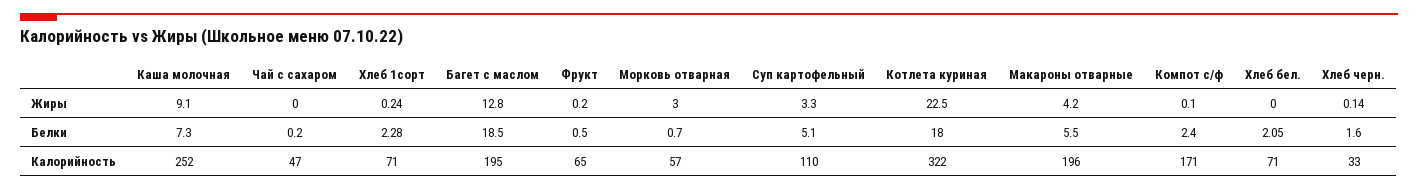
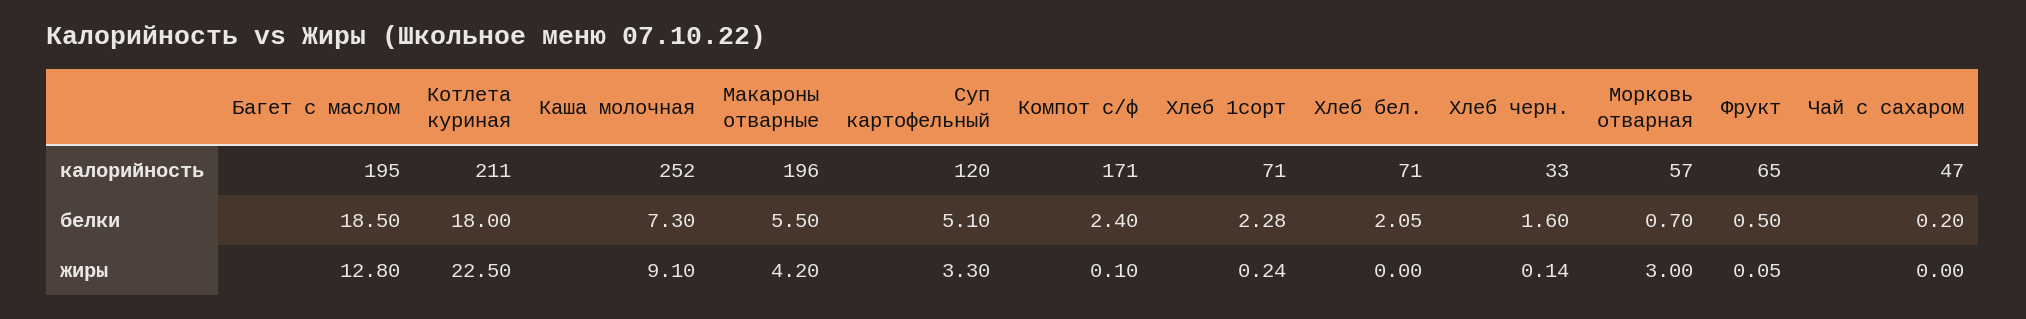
  {
    "Каша молочная": {
      "Жиры": 9.1,
      "Белки": 7.3,
      "Калорийность": 252
    },
    "Чай с сахаром": {
      "Жиры": 0,
      "Белки": 0.2,
      "Калорийность": 47
    },
    "Хлеб 1сорт": {
      "Жиры": 0.24,
      "Белки": 2.28,
      "Калорийность": 71
    },
    "Багет с маслом": {
      "Жиры": 12.8,
      "Белки": 18.5,
      "Калорийность": 195
    },
    "Фрукт": {
-     "Жиры": 0.2,
+     "Жиры": 0.05,
      "Белки": 0.5,
      "Калорийность": 65
    },
    "Морковь отварная": {
      "Жиры": 3,
      "Белки": 0.7,
      "Калорийность": 57
    },
    "Суп картофельный": {
      "Жиры": 3.3,
      "Белки": 5.1,
-     "Калорийность": 110
+     "Калорийность": 120
    },
    "Котлета куриная": {
      "Жиры": 22.5,
      "Белки": 18,
-     "Калорийность": 322
+     "Калорийность": 211
    },
    "Макароны отварные": {
      "Жиры": 4.2,
      "Белки": 5.5,
      "Калорийность": 196
    },
    "Компот с/ф": {
      "Жиры": 0.1,
      "Белки": 2.4,
      "Калорийность": 171
    },
    "Хлеб бел.": {
      "Жиры": 0,
      "Белки": 2.05,
      "Калорийность": 71
    },
    "Хлеб черн.": {
      "Жиры": 0.14,
      "Белки": 1.6,
      "Калорийность": 33
    }
  }

